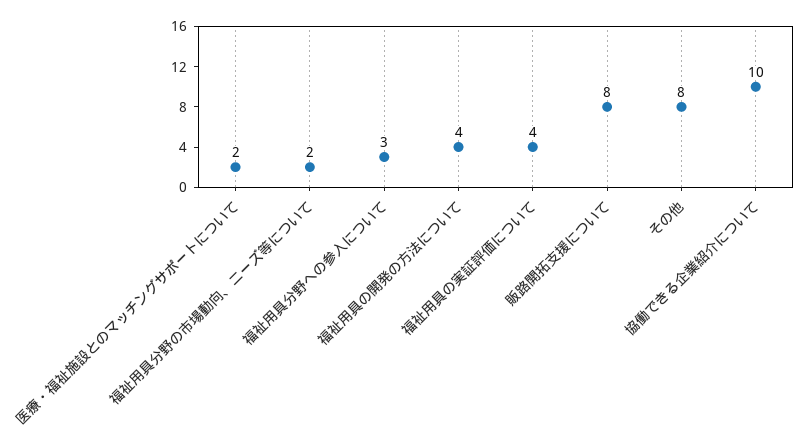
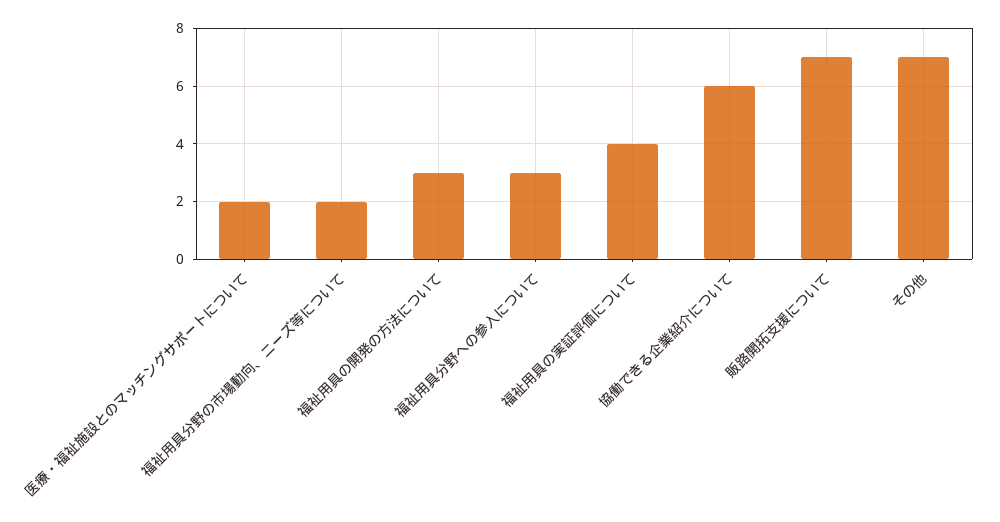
  {
    "医療・福祉施設とのマッチングサポートについて": 2,
    "福祉用具分野の市場動向、ニーズ等について": 2,
    "福祉用具分野への参入について": 3,
-   "福祉用具の開発の方法について": 4,
+   "福祉用具の開発の方法について": 3,
    "福祉用具の実証評価について": 4,
-   "販路開拓支援について": 8,
+   "販路開拓支援について": 7,
-   "その他": 8,
+   "その他": 7,
-   "協働できる企業紹介について": 10
+   "協働できる企業紹介について": 6
  }

